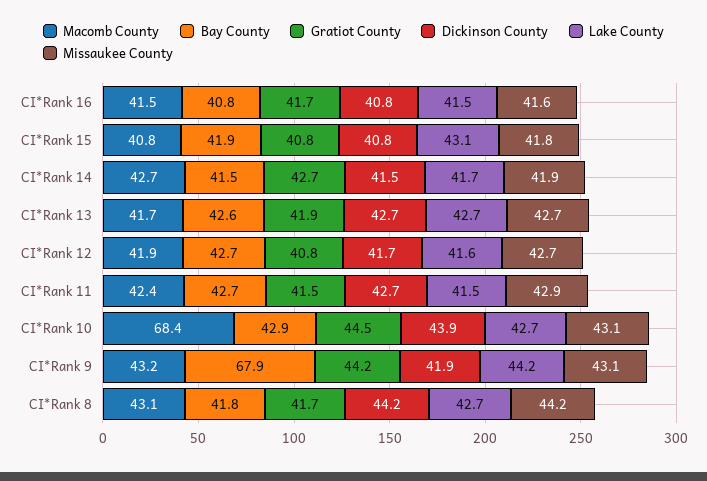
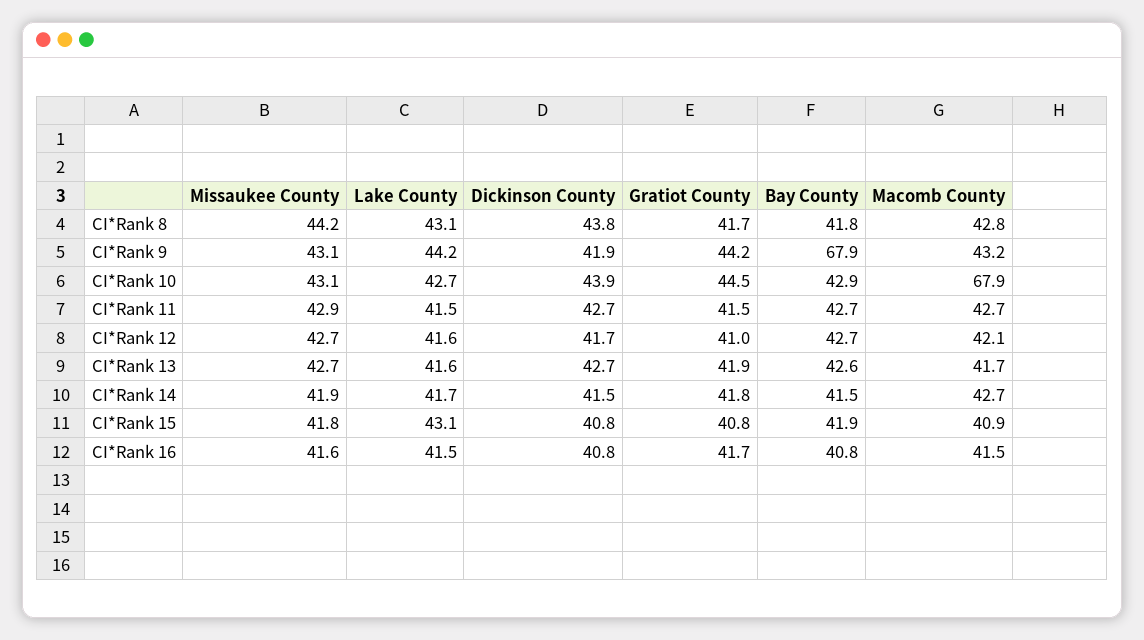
  {
    "Macomb County": {
      "CI*Rank 16": 41.5,
-     "CI*Rank 15": 40.8,
+     "CI*Rank 15": 40.9,
      "CI*Rank 14": 42.7,
      "CI*Rank 13": 41.7,
-     "CI*Rank 12": 41.9,
+     "CI*Rank 12": 42.1,
-     "CI*Rank 11": 42.4,
+     "CI*Rank 11": 42.7,
-     "CI*Rank 10": 68.4,
+     "CI*Rank 10": 67.9,
      "CI*Rank 9": 43.2,
-     "CI*Rank 8": 43.1
+     "CI*Rank 8": 42.8
    },
    "Bay County": {
      "CI*Rank 16": 40.8,
      "CI*Rank 15": 41.9,
      "CI*Rank 14": 41.5,
      "CI*Rank 13": 42.6,
      "CI*Rank 12": 42.7,
      "CI*Rank 11": 42.7,
      "CI*Rank 10": 42.9,
      "CI*Rank 9": 67.9,
      "CI*Rank 8": 41.8
    },
    "Gratiot County": {
      "CI*Rank 16": 41.7,
      "CI*Rank 15": 40.8,
-     "CI*Rank 14": 42.7,
+     "CI*Rank 14": 41.8,
      "CI*Rank 13": 41.9,
-     "CI*Rank 12": 40.8,
+     "CI*Rank 12": 41,
      "CI*Rank 11": 41.5,
      "CI*Rank 10": 44.5,
      "CI*Rank 9": 44.2,
      "CI*Rank 8": 41.7
    },
    "Dickinson County": {
      "CI*Rank 16": 40.8,
      "CI*Rank 15": 40.8,
      "CI*Rank 14": 41.5,
      "CI*Rank 13": 42.7,
      "CI*Rank 12": 41.7,
      "CI*Rank 11": 42.7,
      "CI*Rank 10": 43.9,
      "CI*Rank 9": 41.9,
-     "CI*Rank 8": 44.2
+     "CI*Rank 8": 43.8
    },
    "Lake County": {
      "CI*Rank 16": 41.5,
      "CI*Rank 15": 43.1,
      "CI*Rank 14": 41.7,
-     "CI*Rank 13": 42.7,
+     "CI*Rank 13": 41.6,
      "CI*Rank 12": 41.6,
      "CI*Rank 11": 41.5,
      "CI*Rank 10": 42.7,
      "CI*Rank 9": 44.2,
-     "CI*Rank 8": 42.7
+     "CI*Rank 8": 43.1
    },
    "Missaukee County": {
      "CI*Rank 16": 41.6,
      "CI*Rank 15": 41.8,
      "CI*Rank 14": 41.9,
      "CI*Rank 13": 42.7,
      "CI*Rank 12": 42.7,
      "CI*Rank 11": 42.9,
      "CI*Rank 10": 43.1,
      "CI*Rank 9": 43.1,
      "CI*Rank 8": 44.2
    }
  }

